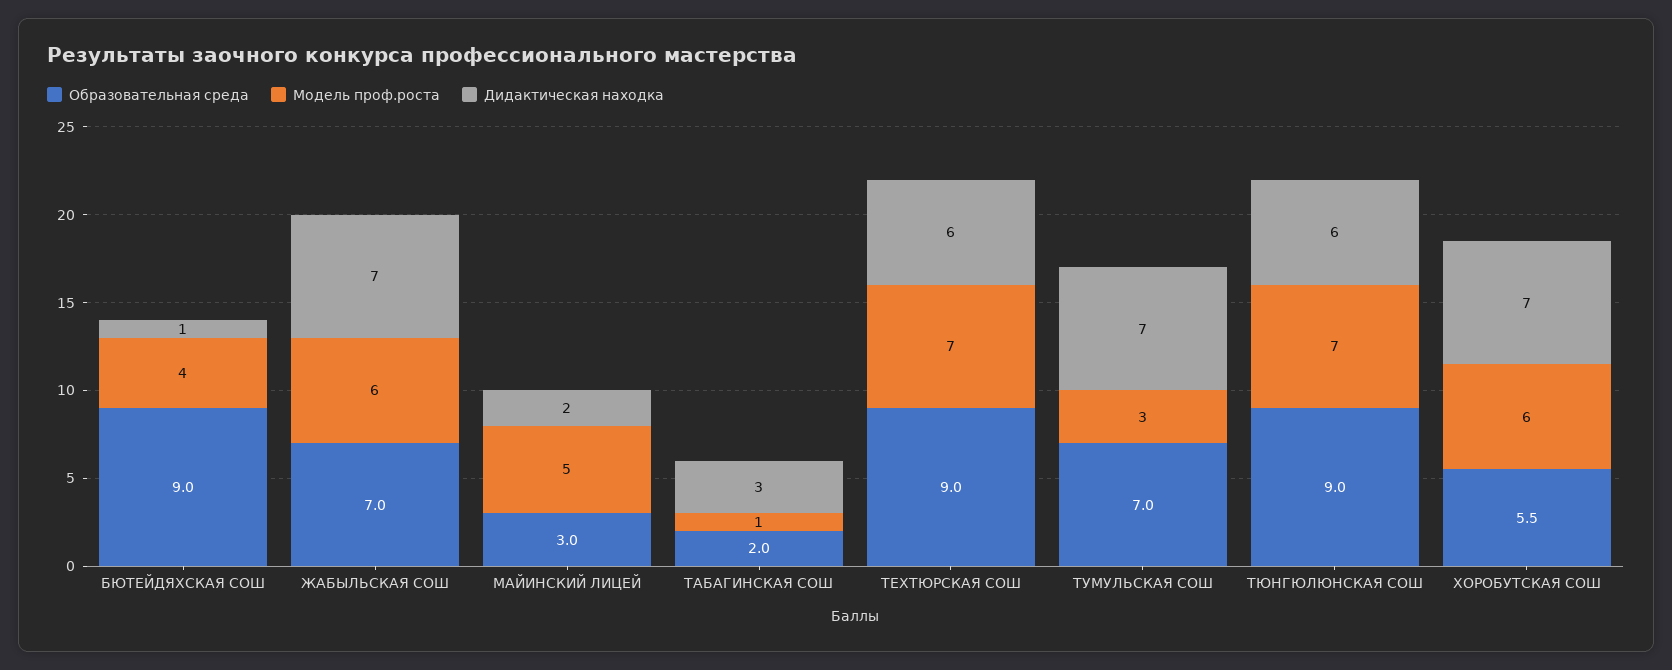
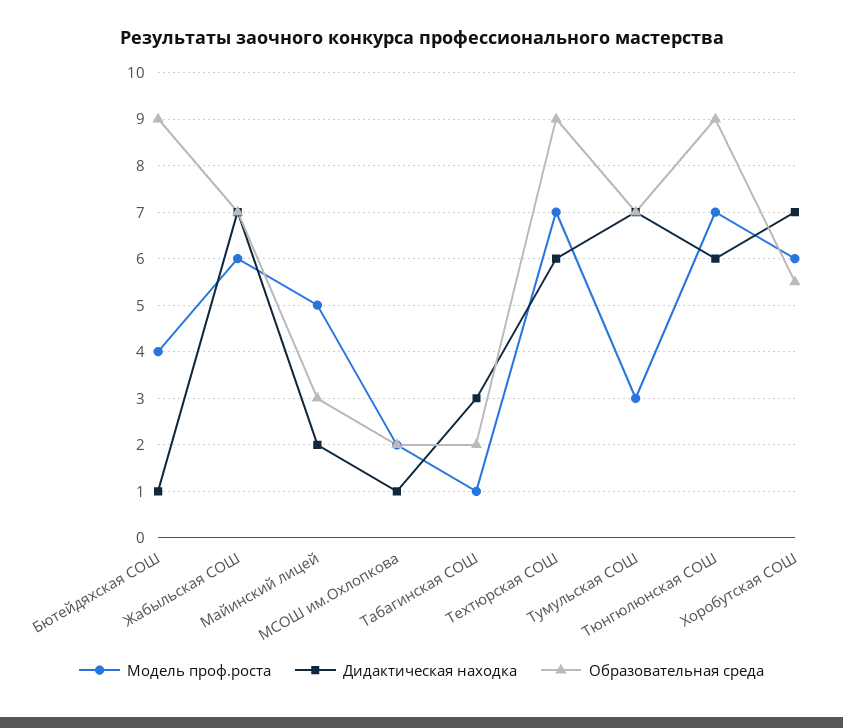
  {
    "Образовательная среда": {
      "БЮТЕЙДЯХСКАЯ СОШ": 9,
      "ЖАБЫЛЬСКАЯ СОШ": 7,
      "МАЙИНСКИЙ ЛИЦЕЙ": 3,
      "ТАБАГИНСКАЯ СОШ": 2,
      "ТЕХТЮРСКАЯ СОШ": 9,
      "ТУМУЛЬСКАЯ СОШ": 7,
      "ТЮНГЮЛЮНСКАЯ СОШ": 9,
-     "ХОРОБУТСКАЯ СОШ": 5.5
+     "ХОРОБУТСКАЯ СОШ": 5.5,
+     "МСОШ им.Охлопкова": 2
    },
    "Модель проф.роста": {
      "БЮТЕЙДЯХСКАЯ СОШ": 4,
      "ЖАБЫЛЬСКАЯ СОШ": 6,
      "МАЙИНСКИЙ ЛИЦЕЙ": 5,
      "ТАБАГИНСКАЯ СОШ": 1,
      "ТЕХТЮРСКАЯ СОШ": 7,
      "ТУМУЛЬСКАЯ СОШ": 3,
      "ТЮНГЮЛЮНСКАЯ СОШ": 7,
-     "ХОРОБУТСКАЯ СОШ": 6
+     "ХОРОБУТСКАЯ СОШ": 6,
+     "МСОШ им.Охлопкова": 2
    },
    "Дидактическая находка": {
      "БЮТЕЙДЯХСКАЯ СОШ": 1,
      "ЖАБЫЛЬСКАЯ СОШ": 7,
      "МАЙИНСКИЙ ЛИЦЕЙ": 2,
      "ТАБАГИНСКАЯ СОШ": 3,
      "ТЕХТЮРСКАЯ СОШ": 6,
      "ТУМУЛЬСКАЯ СОШ": 7,
      "ТЮНГЮЛЮНСКАЯ СОШ": 6,
-     "ХОРОБУТСКАЯ СОШ": 7
+     "ХОРОБУТСКАЯ СОШ": 7,
+     "МСОШ им.Охлопкова": 1
    }
  }

